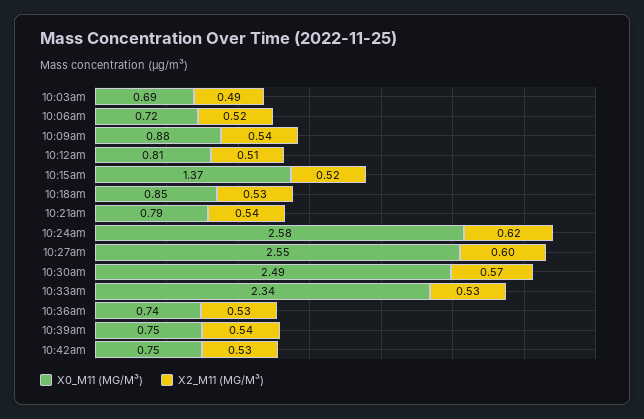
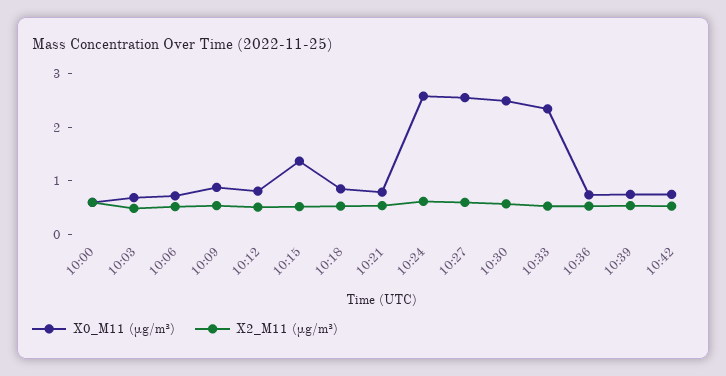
  {
    "X0_M11 (ΜG/M³)": {
      "10:03am": 0.69,
      "10:06am": 0.72,
      "10:09am": 0.88,
      "10:12am": 0.81,
      "10:15am": 1.37,
      "10:18am": 0.85,
      "10:21am": 0.79,
      "10:24am": 2.58,
      "10:27am": 2.55,
      "10:30am": 2.49,
      "10:33am": 2.34,
      "10:36am": 0.74,
      "10:39am": 0.75,
-     "10:42am": 0.75
+     "10:42am": 0.75,
+     "10:00": 0.6
    },
    "X2_M11 (ΜG/M³)": {
      "10:03am": 0.49,
      "10:06am": 0.52,
      "10:09am": 0.54,
      "10:12am": 0.51,
      "10:15am": 0.52,
      "10:18am": 0.53,
      "10:21am": 0.54,
      "10:24am": 0.62,
      "10:27am": 0.6,
      "10:30am": 0.57,
      "10:33am": 0.53,
      "10:36am": 0.53,
      "10:39am": 0.54,
-     "10:42am": 0.53
+     "10:42am": 0.53,
+     "10:00": 0.6
    }
  }

